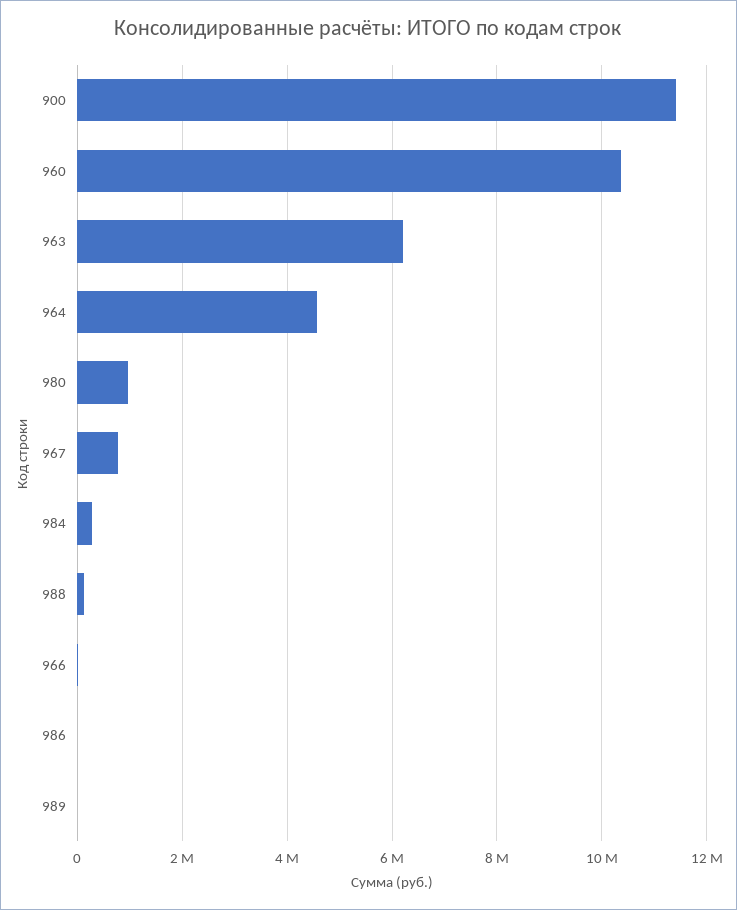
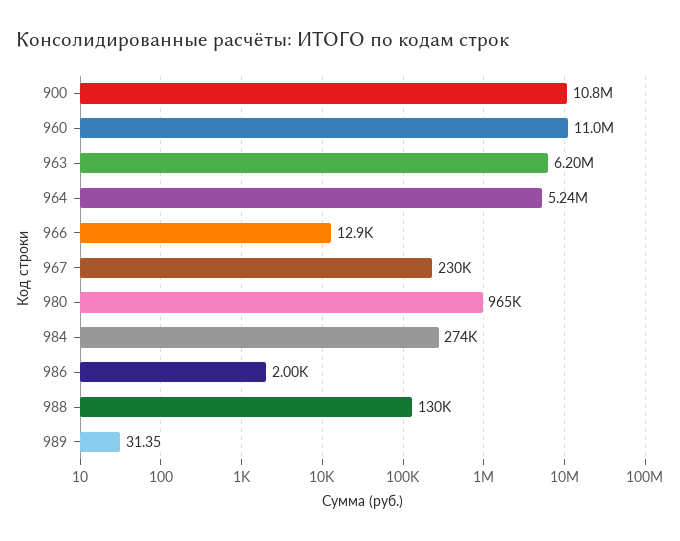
  {
-   "900": 11400000,
+   "900": 10800000,
-   "960": 10400000,
+   "960": 11000000,
    "963": 6200000,
-   "964": 4600000,
+   "964": 5240000,
    "980": 965000,
-   "967": 800000,
+   "967": 230000,
    "984": 274000,
    "988": 130000,
    "966": 12900,
    "986": 2000,
    "989": 31.35
  }

